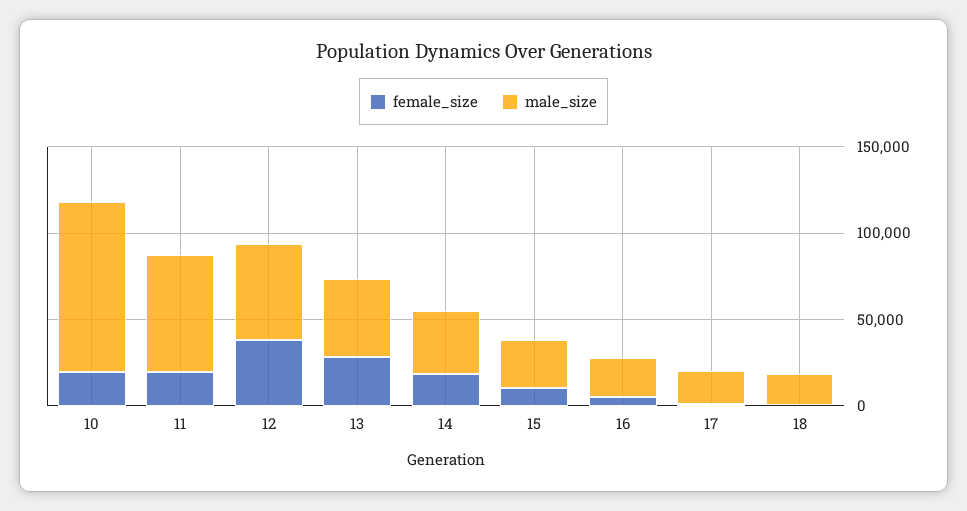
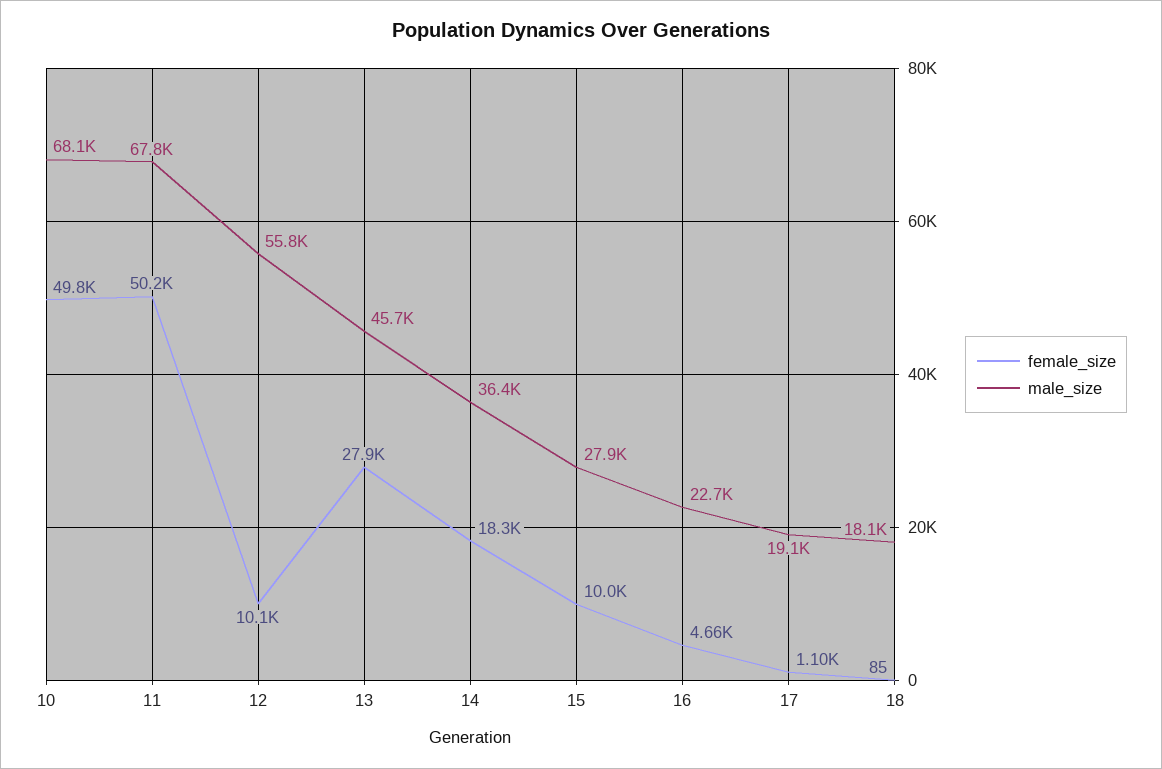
  {
    "female_size": {
-     "10": 20000,
+     "10": 49800,
-     "11": 20000,
+     "11": 50200,
-     "12": 40000,
+     "12": 10100,
      "13": 27900,
      "14": 18300,
      "15": 10000,
      "16": 4660,
      "17": 1100,
      "18": 85
    },
    "male_size": {
-     "10": 100000,
+     "10": 68100,
      "11": 67800,
      "12": 55800,
      "13": 45700,
      "14": 36400,
      "15": 27900,
      "16": 22700,
      "17": 19100,
      "18": 18100
    }
  }

